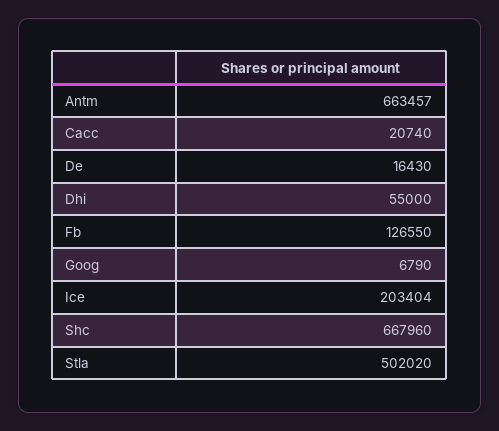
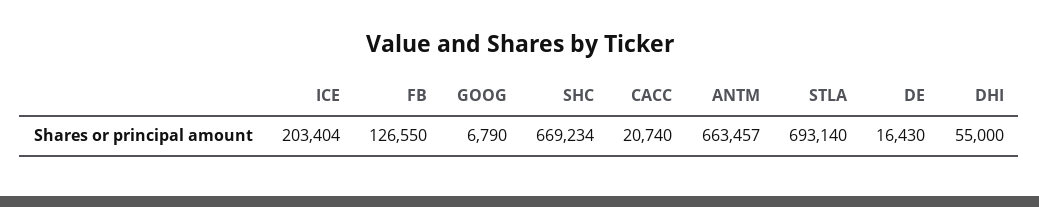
  {
    "Antm": 663457,
    "Cacc": 20740,
    "De": 16430,
    "Dhi": 55000,
    "Fb": 126550,
    "Goog": 6790,
    "Ice": 203404,
-   "Shc": 667960,
+   "Shc": 669234,
-   "Stla": 502020
+   "Stla": 693140
  }

